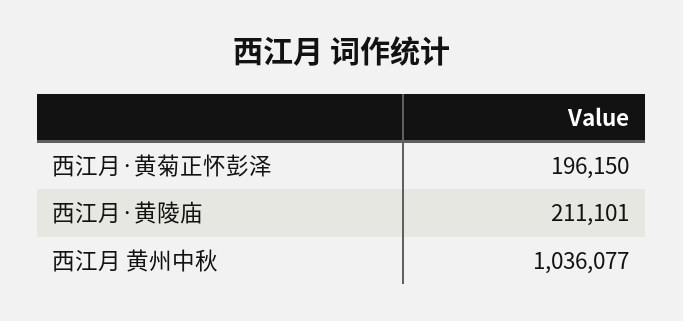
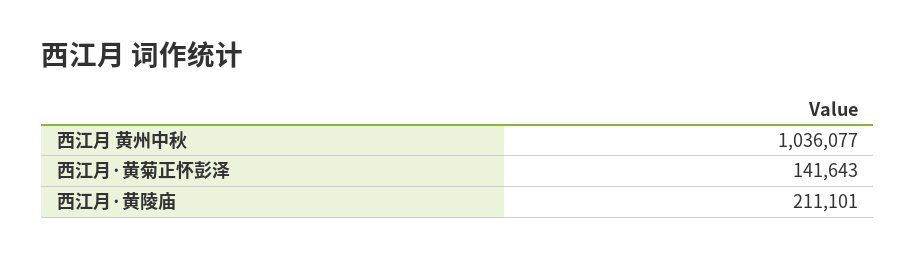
  {
-   "西江月·黄菊正怀彭泽": 196150,
+   "西江月·黄菊正怀彭泽": 141643,
    "西江月·黄陵庙": 211101,
    "西江月 黄州中秋": 1036077
  }

